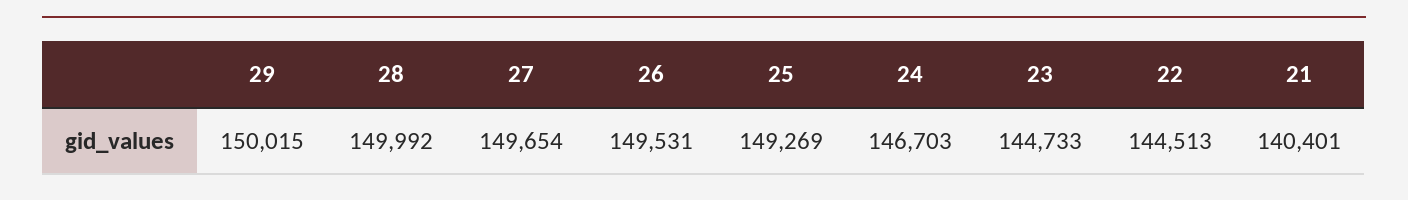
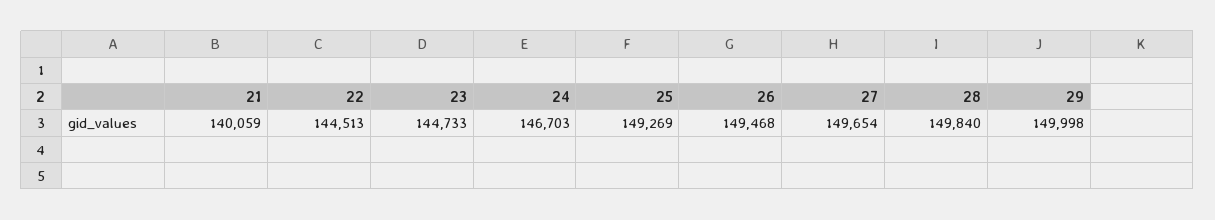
  {
-   "29": 150015,
+   "29": 149998,
-   "28": 149992,
+   "28": 149840,
    "27": 149654,
-   "26": 149531,
+   "26": 149468,
    "25": 149269,
    "24": 146703,
    "23": 144733,
    "22": 144513,
-   "21": 140401
+   "21": 140059
  }

